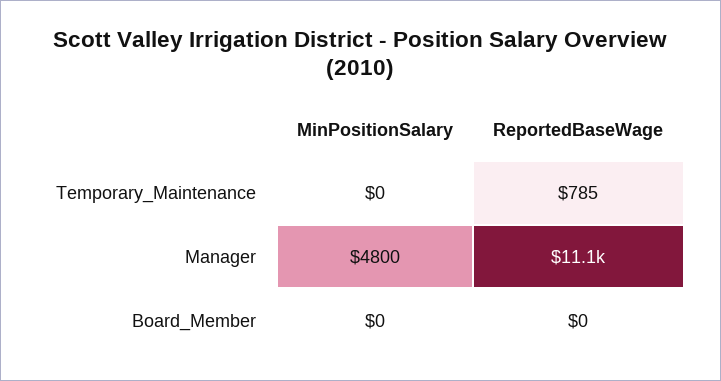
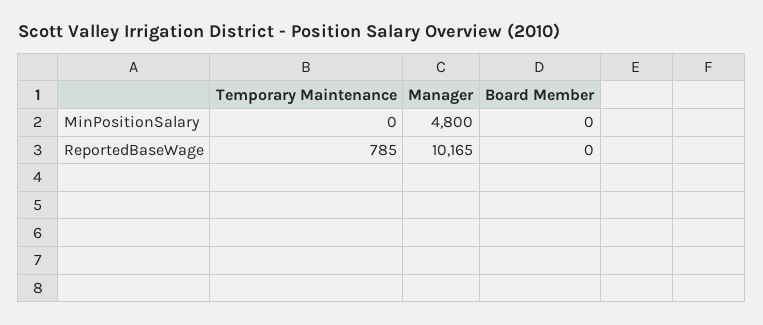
  {
    "MinPositionSalary": {
      "Temporary_Maintenance": 0,
      "Manager": 4800,
      "Board_Member": 0
    },
    "ReportedBaseWage": {
      "Temporary_Maintenance": 785,
-     "Manager": 11100,
+     "Manager": 10165,
      "Board_Member": 0
    }
  }

